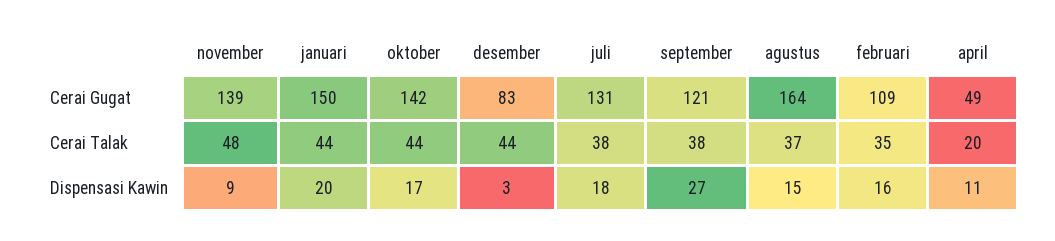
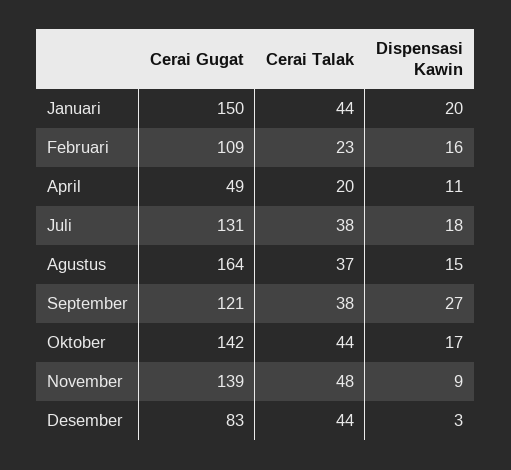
  {
    "november": {
      "Cerai Gugat": 139,
      "Cerai Talak": 48,
      "Dispensasi Kawin": 9
    },
    "januari": {
      "Cerai Gugat": 150,
      "Cerai Talak": 44,
      "Dispensasi Kawin": 20
    },
    "oktober": {
      "Cerai Gugat": 142,
      "Cerai Talak": 44,
      "Dispensasi Kawin": 17
    },
    "desember": {
      "Cerai Gugat": 83,
      "Cerai Talak": 44,
      "Dispensasi Kawin": 3
    },
    "juli": {
      "Cerai Gugat": 131,
      "Cerai Talak": 38,
      "Dispensasi Kawin": 18
    },
    "september": {
      "Cerai Gugat": 121,
      "Cerai Talak": 38,
      "Dispensasi Kawin": 27
    },
    "agustus": {
      "Cerai Gugat": 164,
      "Cerai Talak": 37,
      "Dispensasi Kawin": 15
    },
    "februari": {
      "Cerai Gugat": 109,
-     "Cerai Talak": 35,
+     "Cerai Talak": 23,
      "Dispensasi Kawin": 16
    },
    "april": {
      "Cerai Gugat": 49,
      "Cerai Talak": 20,
      "Dispensasi Kawin": 11
    }
  }

